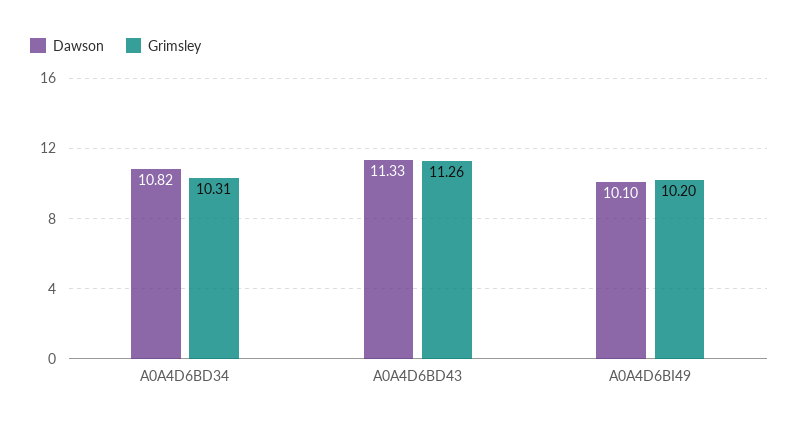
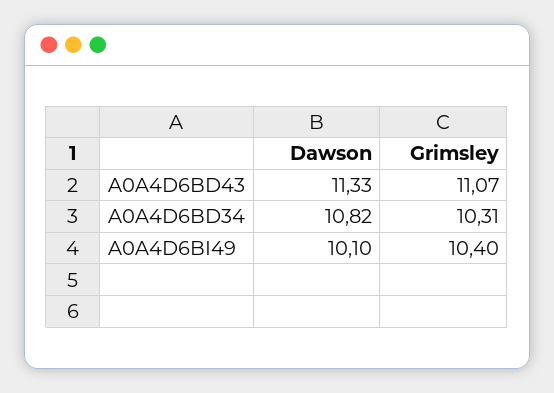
  {
    "Dawson": {
      "A0A4D6BD34": 10.82,
      "A0A4D6BD43": 11.33,
      "A0A4D6BI49": 10.1
    },
    "Grimsley": {
      "A0A4D6BD34": 10.31,
-     "A0A4D6BD43": 11.26,
+     "A0A4D6BD43": 11.07,
-     "A0A4D6BI49": 10.2
+     "A0A4D6BI49": 10.4
    }
  }

